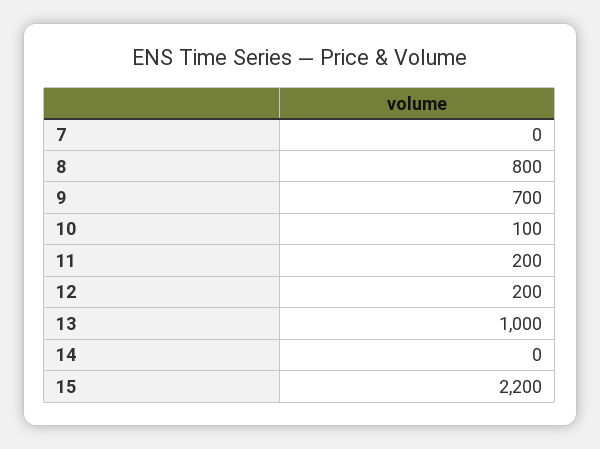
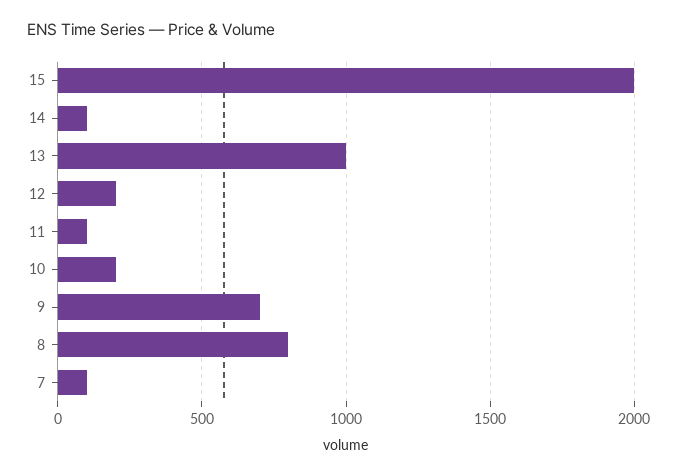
  {
-   "7": 0,
+   "7": 100,
    "8": 800,
    "9": 700,
-   "10": 100,
+   "10": 200,
-   "11": 200,
+   "11": 100,
    "12": 200,
    "13": 1000,
-   "14": 0,
+   "14": 100,
-   "15": 2200
+   "15": 2000
  }

